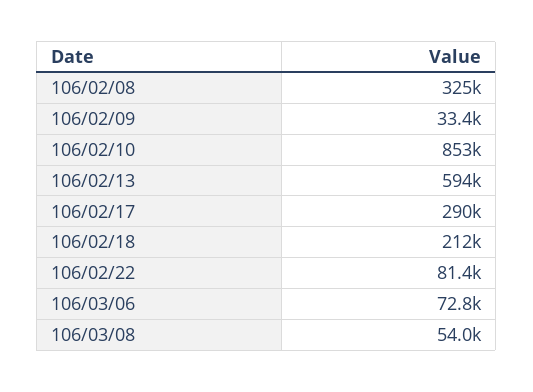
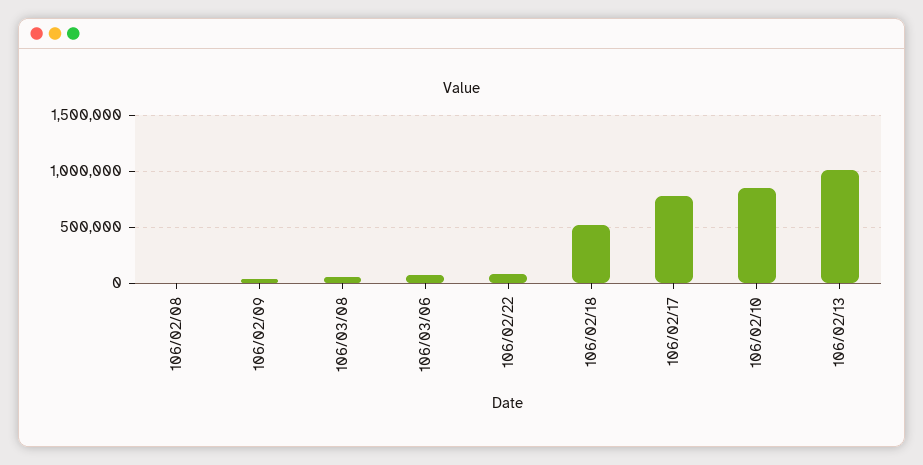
  {
-   "106/02/08": 325000,
+   "106/02/08": 0,
    "106/02/09": 33400,
    "106/02/10": 853000,
-   "106/02/13": 594000,
+   "106/02/13": 1000000,
-   "106/02/17": 290000,
+   "106/02/17": 800000,
-   "106/02/18": 212000,
+   "106/02/18": 500000,
    "106/02/22": 81400,
    "106/03/06": 72800,
    "106/03/08": 54000
  }

